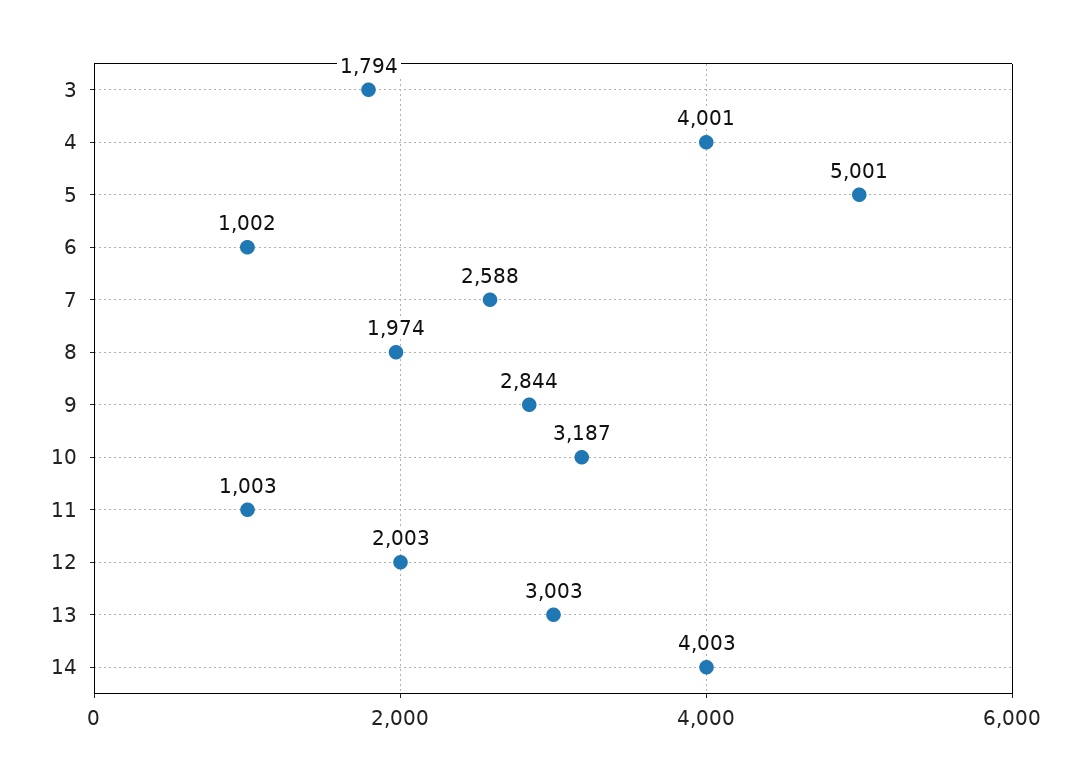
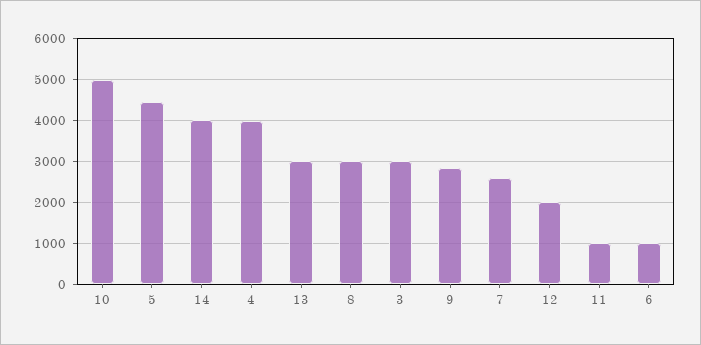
  {
-   "3": 1794,
+   "3": 3000,
    "4": 4001,
-   "5": 5001,
+   "5": 4400,
    "6": 1002,
    "7": 2588,
-   "8": 1974,
+   "8": 3000,
    "9": 2844,
-   "10": 3187,
+   "10": 5000,
    "11": 1003,
    "12": 2003,
    "13": 3003,
    "14": 4003
  }

